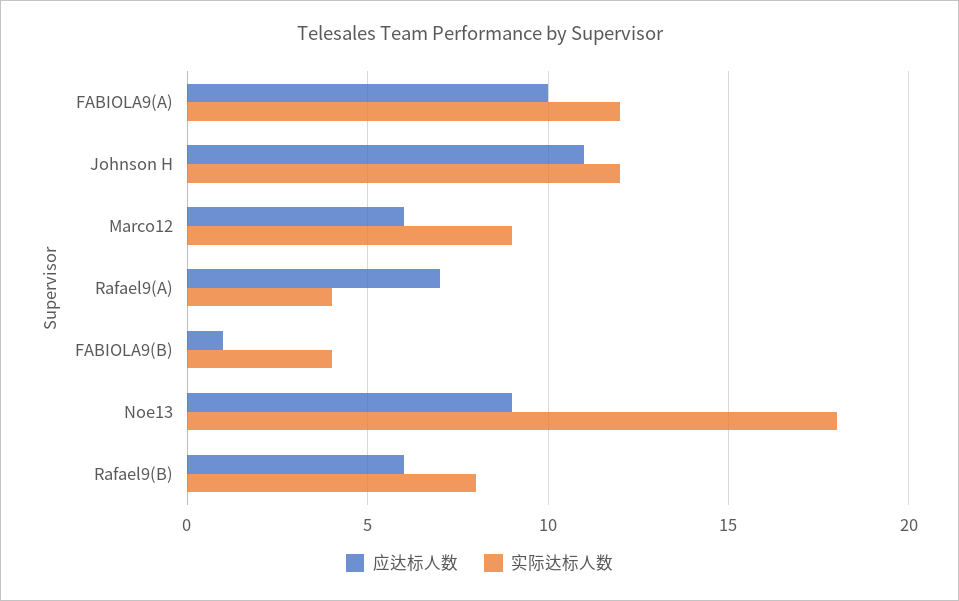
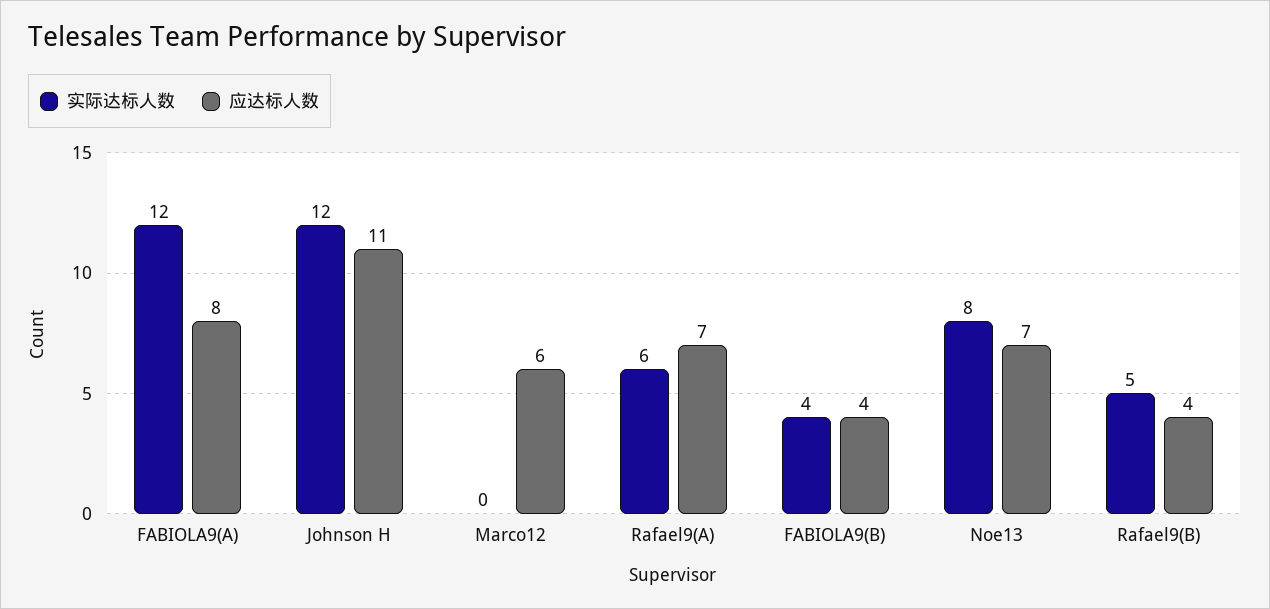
  {
    "应达标人数": {
-     "FABIOLA9(A)": 10,
+     "FABIOLA9(A)": 8,
      "Johnson H": 11,
      "Marco12": 6,
      "Rafael9(A)": 7,
-     "FABIOLA9(B)": 1,
+     "FABIOLA9(B)": 4,
-     "Noe13": 9,
+     "Noe13": 7,
-     "Rafael9(B)": 6
+     "Rafael9(B)": 4
    },
    "实际达标人数": {
      "FABIOLA9(A)": 12,
      "Johnson H": 12,
-     "Marco12": 9,
+     "Marco12": 0,
-     "Rafael9(A)": 4,
+     "Rafael9(A)": 6,
      "FABIOLA9(B)": 4,
-     "Noe13": 18,
+     "Noe13": 8,
-     "Rafael9(B)": 8
+     "Rafael9(B)": 5
    }
  }

